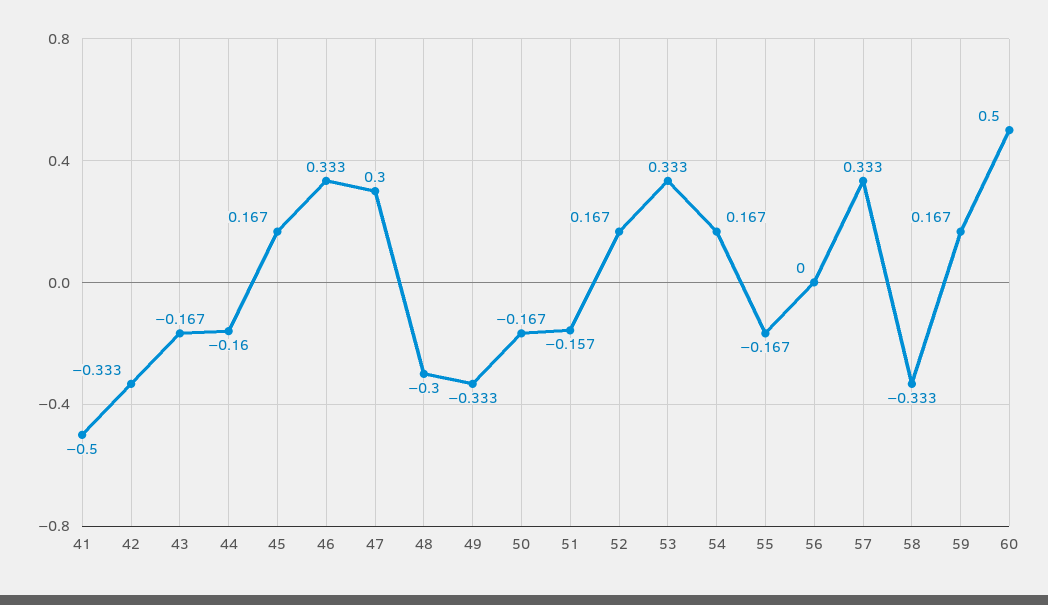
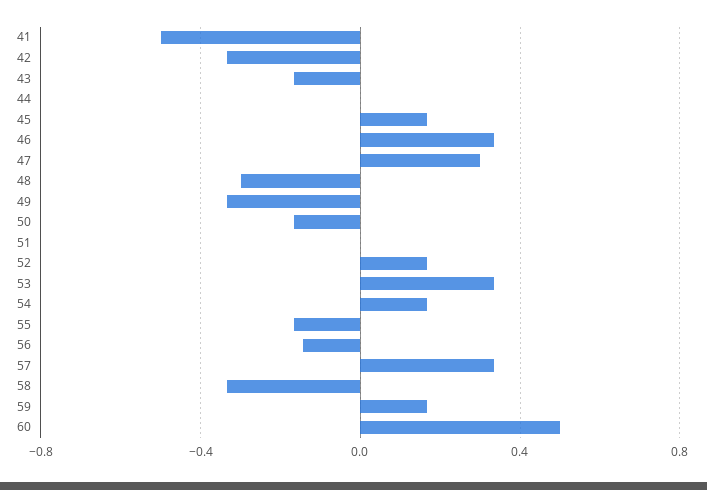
  {
    "41": -0.5,
    "42": -0.333,
    "43": -0.167,
-   "44": -0.16,
+   "44": 0,
    "45": 0.167,
    "46": 0.333,
    "47": 0.3,
    "48": -0.3,
    "49": -0.333,
    "50": -0.167,
-   "51": -0.157,
+   "51": 0,
    "52": 0.167,
    "53": 0.333,
    "54": 0.167,
    "55": -0.167,
-   "56": 0,
+   "56": -0.15,
    "57": 0.333,
    "58": -0.333,
    "59": 0.167,
    "60": 0.5
  }

